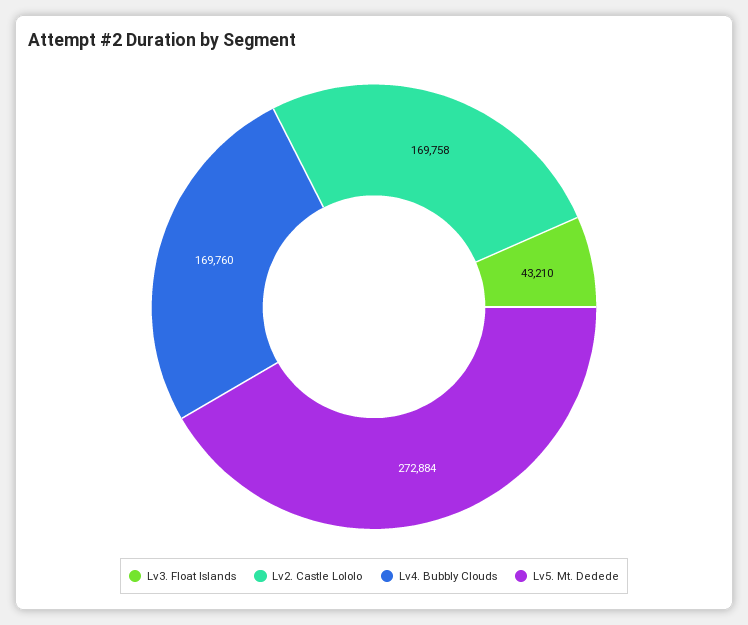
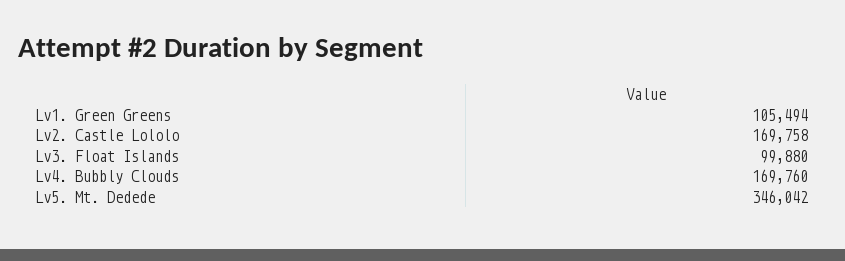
  {
-   "Lv3. Float Islands": 43210,
+   "Lv3. Float Islands": 99880,
    "Lv2. Castle Lololo": 169758,
    "Lv4. Bubbly Clouds": 169760,
-   "Lv5. Mt. Dedede": 272884
+   "Lv5. Mt. Dedede": 346042,
+   "Lv1. Green Greens": 105494
  }

